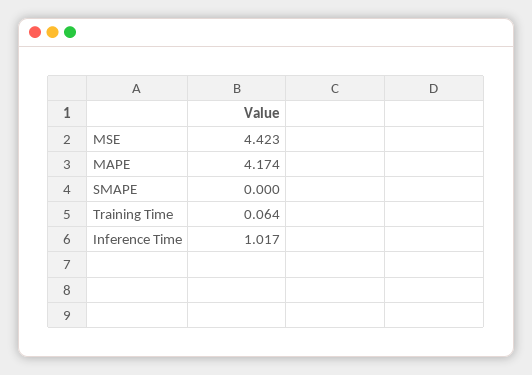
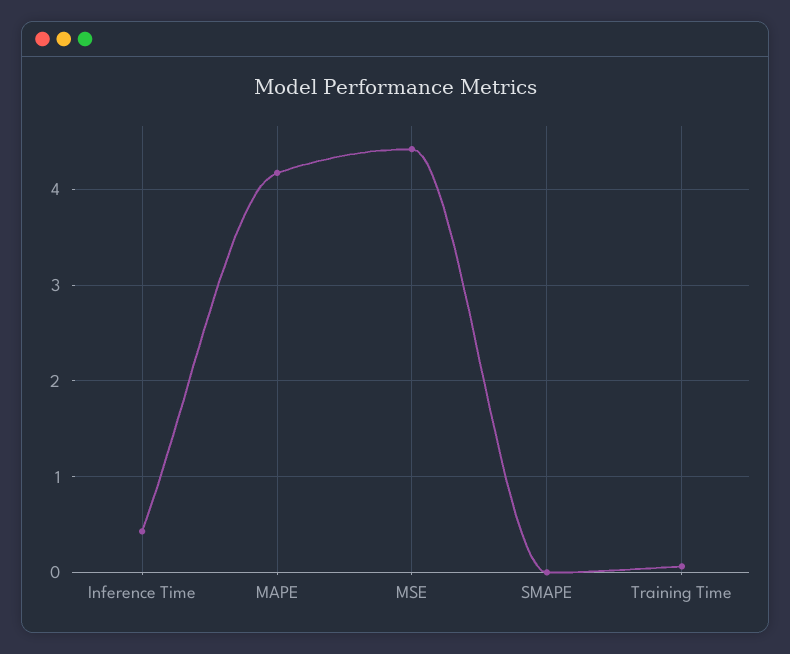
  {
    "MSE": 4.423,
    "MAPE": 4.174,
    "SMAPE": 0,
    "Training Time": 0.064,
-   "Inference Time": 1.017
+   "Inference Time": 0.4
  }

